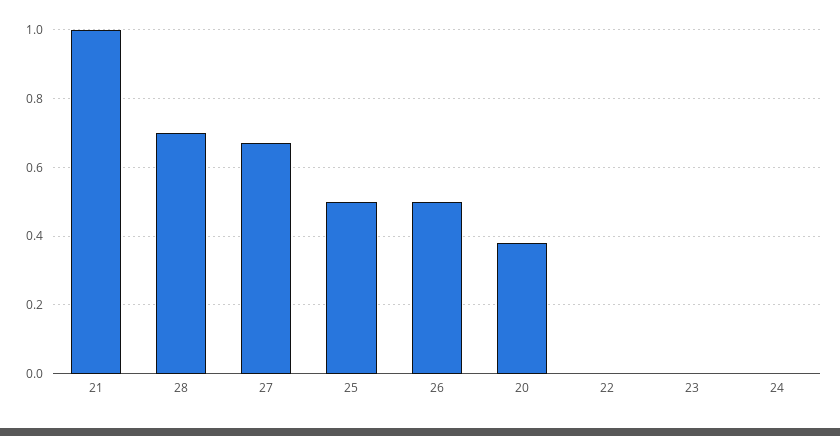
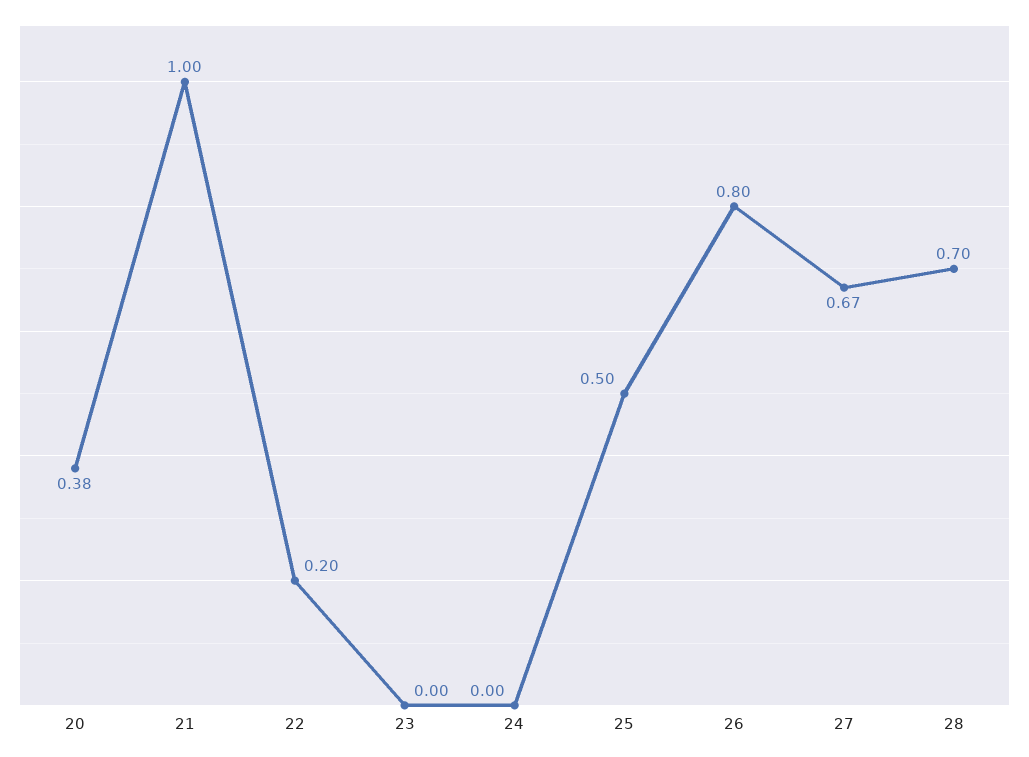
  {
    "21": 1,
    "28": 0.7,
    "27": 0.67,
    "25": 0.5,
-   "26": 0.5,
+   "26": 0.8,
    "20": 0.38,
-   "22": 0,
+   "22": 0.2,
    "23": 0,
    "24": 0
  }

